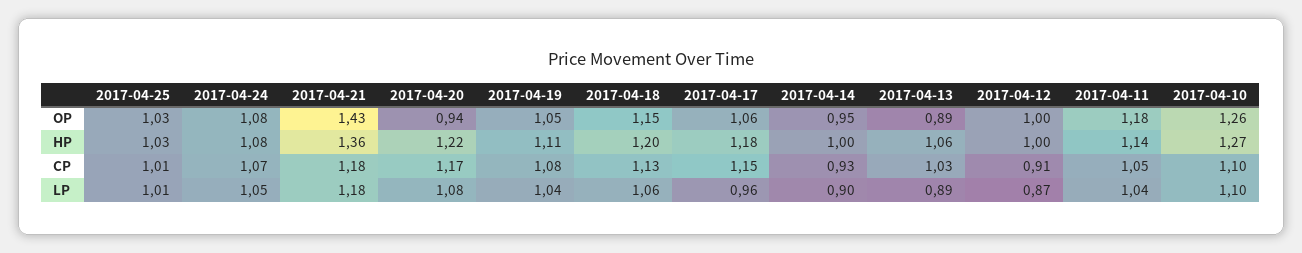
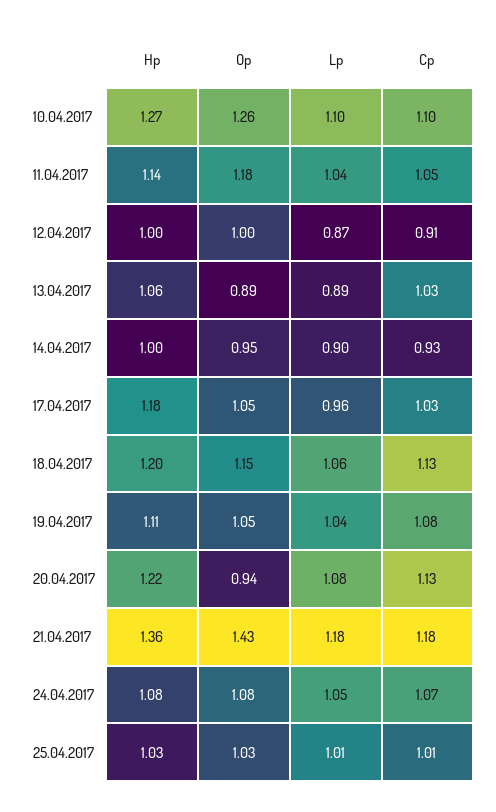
  {
    "2017-04-25": {
      "OP": 1.03,
      "HP": 1.03,
      "CP": 1.01,
      "LP": 1.01
    },
    "2017-04-24": {
      "OP": 1.08,
      "HP": 1.08,
      "CP": 1.07,
      "LP": 1.05
    },
    "2017-04-21": {
      "OP": 1.43,
      "HP": 1.36,
      "CP": 1.18,
      "LP": 1.18
    },
    "2017-04-20": {
      "OP": 0.94,
      "HP": 1.22,
-     "CP": 1.17,
+     "CP": 1.13,
      "LP": 1.08
    },
    "2017-04-19": {
      "OP": 1.05,
      "HP": 1.11,
      "CP": 1.08,
      "LP": 1.04
    },
    "2017-04-18": {
      "OP": 1.15,
      "HP": 1.2,
      "CP": 1.13,
      "LP": 1.06
    },
    "2017-04-17": {
-     "OP": 1.06,
+     "OP": 1.05,
      "HP": 1.18,
-     "CP": 1.15,
+     "CP": 1.03,
      "LP": 0.96
    },
    "2017-04-14": {
      "OP": 0.95,
      "HP": 1,
      "CP": 0.93,
      "LP": 0.9
    },
    "2017-04-13": {
      "OP": 0.89,
      "HP": 1.06,
      "CP": 1.03,
      "LP": 0.89
    },
    "2017-04-12": {
      "OP": 1,
      "HP": 1,
      "CP": 0.91,
      "LP": 0.87
    },
    "2017-04-11": {
      "OP": 1.18,
      "HP": 1.14,
      "CP": 1.05,
      "LP": 1.04
    },
    "2017-04-10": {
      "OP": 1.26,
      "HP": 1.27,
      "CP": 1.1,
      "LP": 1.1
    }
  }

